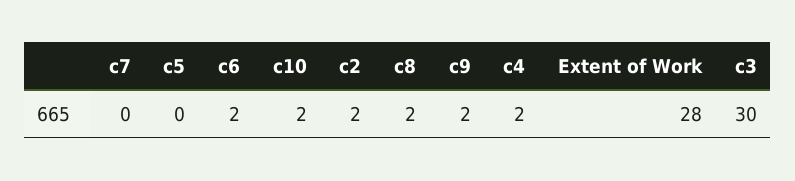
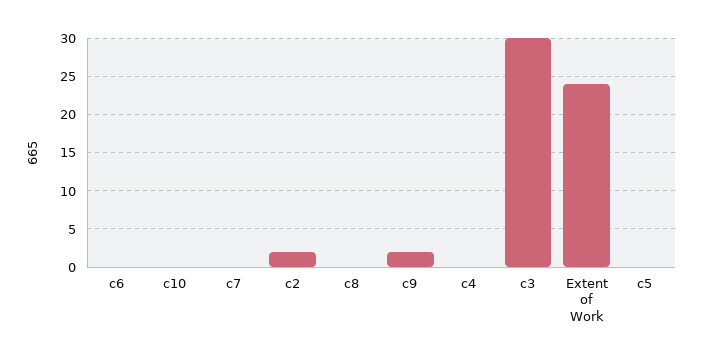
  {
    "c7": 0,
    "c5": 0,
-   "c6": 2,
+   "c6": 0,
-   "c10": 2,
+   "c10": 0,
    "c2": 2,
-   "c8": 2,
+   "c8": 0,
    "c9": 2,
-   "c4": 2,
+   "c4": 0,
-   "Extent of Work": 28,
+   "Extent of Work": 24,
    "c3": 30
  }

